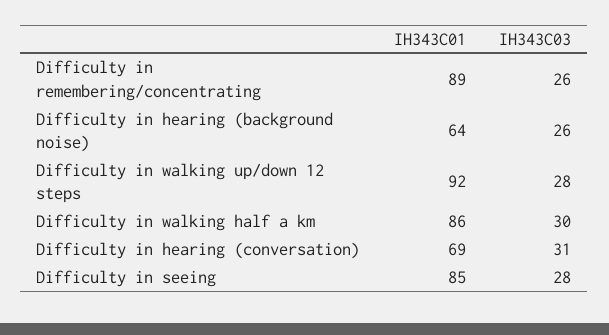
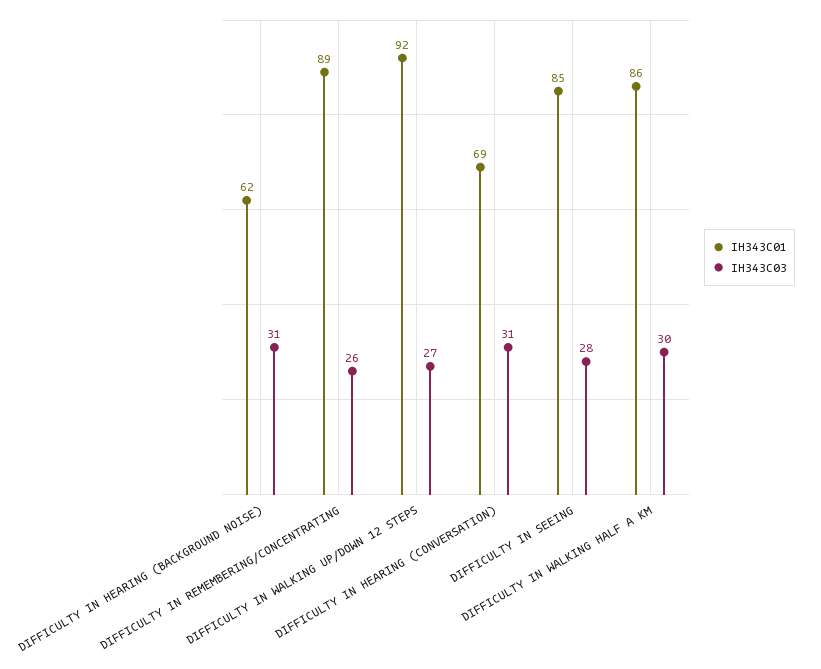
  {
    "IH343C01": {
      "Difficulty in remembering/concentrating": 89,
-     "Difficulty in hearing (background noise)": 64,
+     "Difficulty in hearing (background noise)": 62,
      "Difficulty in walking up/down 12 steps": 92,
      "Difficulty in walking half a km": 86,
      "Difficulty in hearing (conversation)": 69,
      "Difficulty in seeing": 85
    },
    "IH343C03": {
      "Difficulty in remembering/concentrating": 26,
-     "Difficulty in hearing (background noise)": 26,
+     "Difficulty in hearing (background noise)": 31,
-     "Difficulty in walking up/down 12 steps": 28,
+     "Difficulty in walking up/down 12 steps": 27,
      "Difficulty in walking half a km": 30,
      "Difficulty in hearing (conversation)": 31,
      "Difficulty in seeing": 28
    }
  }

